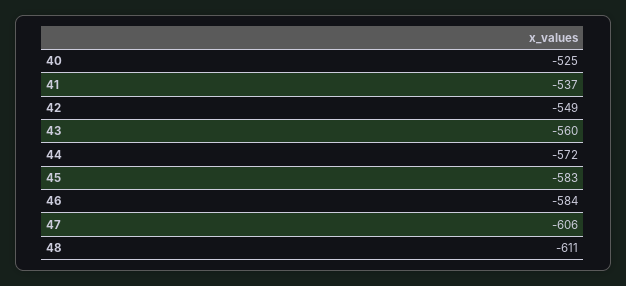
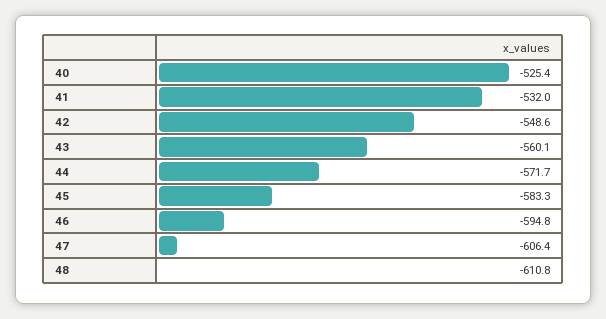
  {
    "40": -525.4,
-   "41": -537,
+   "41": -532,
    "42": -548.6,
    "43": -560.1,
    "44": -571.7,
    "45": -583.3,
-   "46": -584,
+   "46": -594.8,
    "47": -606.4,
    "48": -610.8
  }

